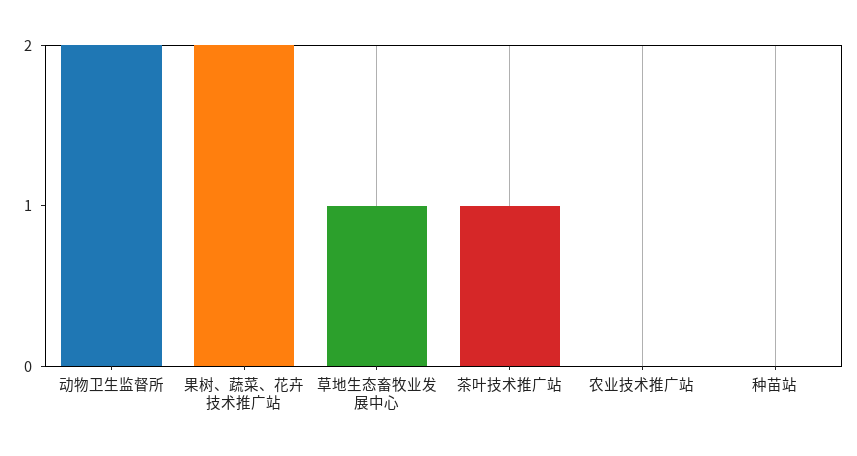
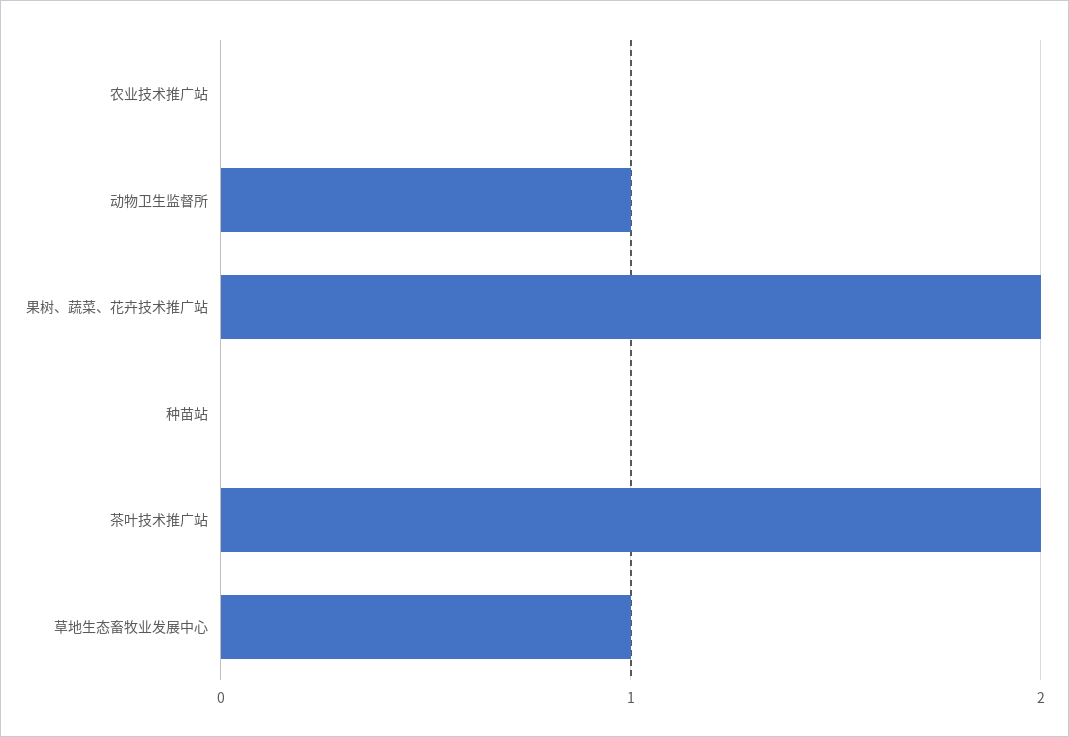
  {
-   "动物卫生监督所": 2,
+   "动物卫生监督所": 1,
    "果树、蔬菜、花卉技术推广站": 2,
    "草地生态畜牧业发展中心": 1,
-   "茶叶技术推广站": 1,
+   "茶叶技术推广站": 2,
    "农业技术推广站": 0,
    "种苗站": 0
  }

